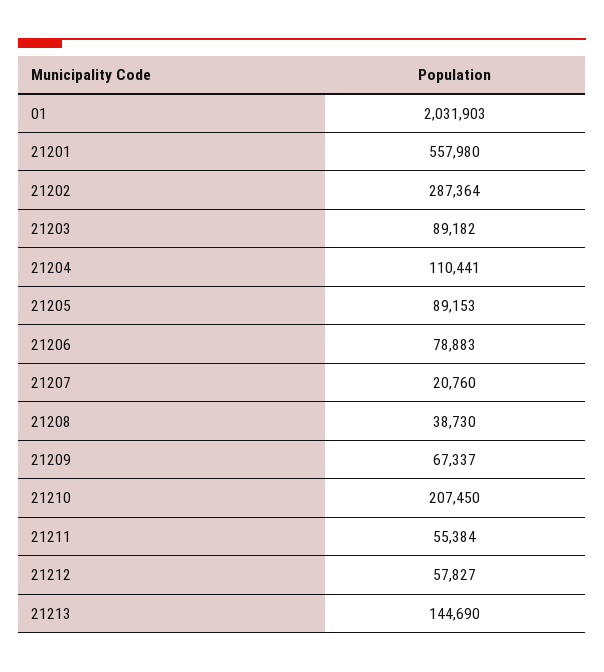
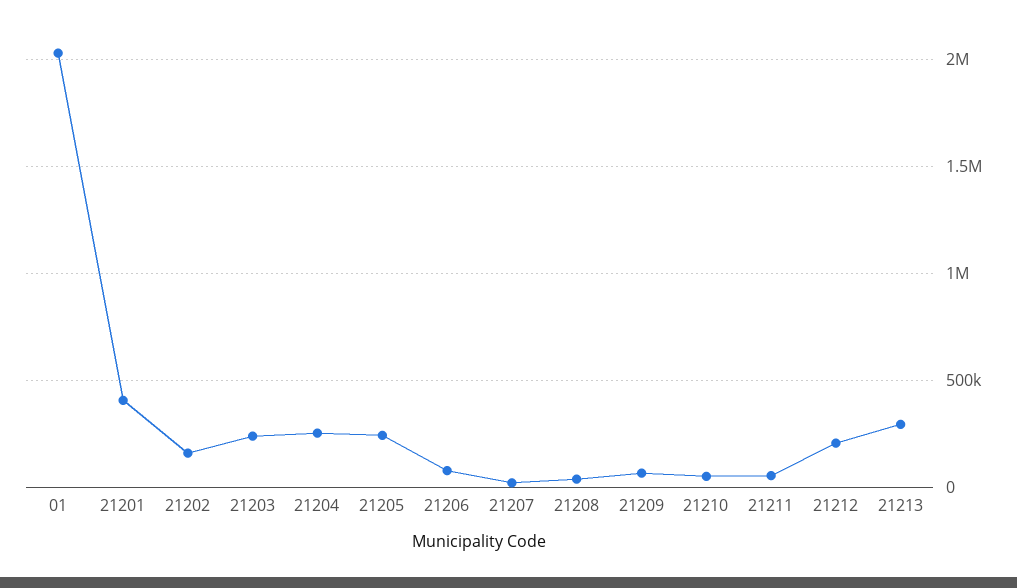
  {
    "01": 2031903,
-   "21201": 557980,
+   "21201": 400000,
-   "21202": 287364,
+   "21202": 150000,
-   "21203": 89182,
+   "21203": 250000,
-   "21204": 110441,
+   "21204": 250000,
-   "21205": 89153,
+   "21205": 250000,
    "21206": 78883,
    "21207": 20760,
    "21208": 38730,
    "21209": 67337,
-   "21210": 207450,
+   "21210": 50000,
    "21211": 55384,
-   "21212": 57827,
+   "21212": 200000,
-   "21213": 144690
+   "21213": 300000
  }

